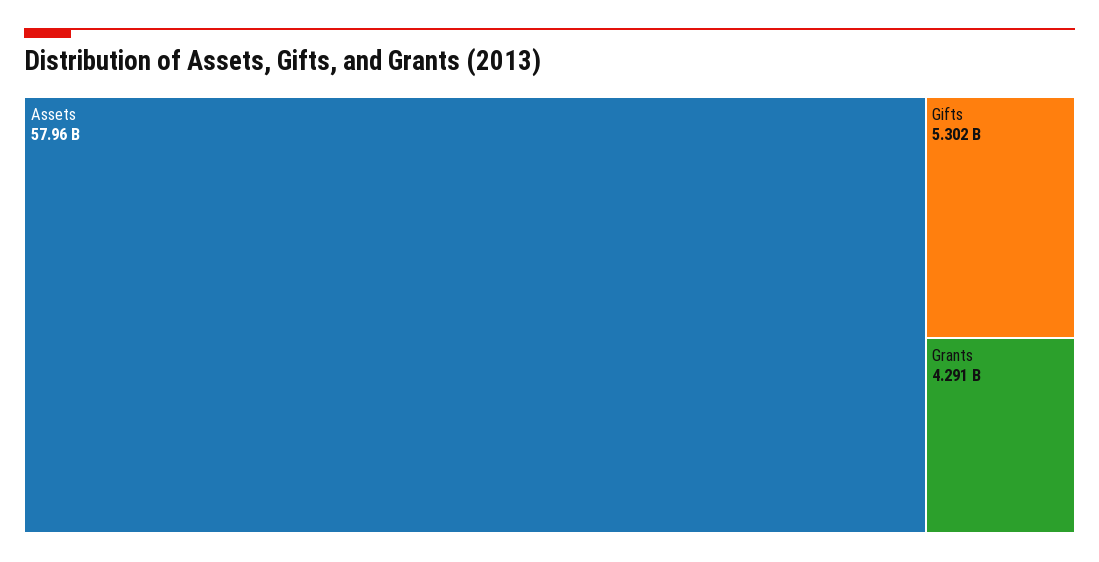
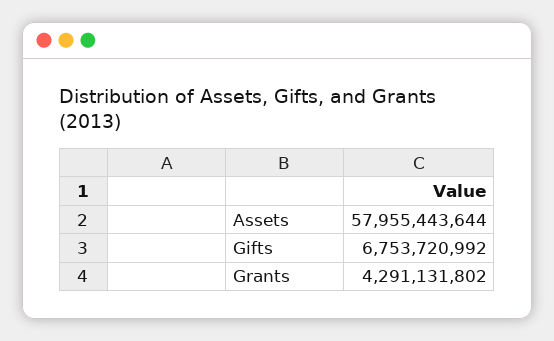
  {
    "Assets": 57955443644,
-   "Gifts": 5302000000,
+   "Gifts": 6753720992,
    "Grants": 4291131802
  }

